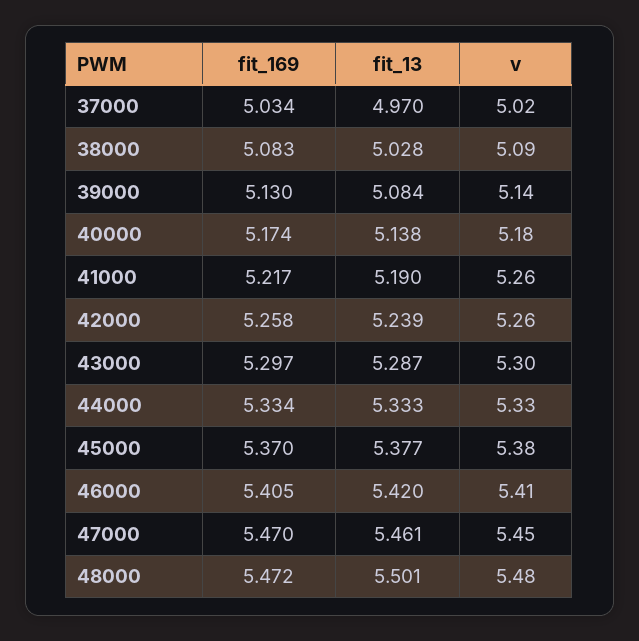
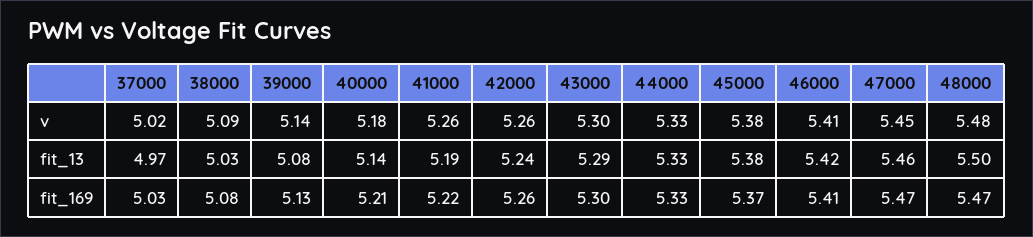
  {
    "fit_169": {
      "37000": 5.034,
      "38000": 5.083,
      "39000": 5.13,
-     "40000": 5.174,
+     "40000": 5.21,
      "41000": 5.217,
      "42000": 5.258,
      "43000": 5.297,
      "44000": 5.334,
      "45000": 5.37,
      "46000": 5.405,
      "47000": 5.47,
      "48000": 5.472
    },
    "fit_13": {
      "37000": 4.97,
      "38000": 5.028,
      "39000": 5.084,
      "40000": 5.138,
      "41000": 5.19,
      "42000": 5.239,
      "43000": 5.287,
      "44000": 5.333,
      "45000": 5.377,
      "46000": 5.42,
      "47000": 5.461,
      "48000": 5.501
    },
    "v": {
      "37000": 5.02,
      "38000": 5.09,
      "39000": 5.14,
      "40000": 5.18,
      "41000": 5.26,
      "42000": 5.26,
      "43000": 5.3,
      "44000": 5.33,
      "45000": 5.38,
      "46000": 5.41,
      "47000": 5.45,
      "48000": 5.48
    }
  }

